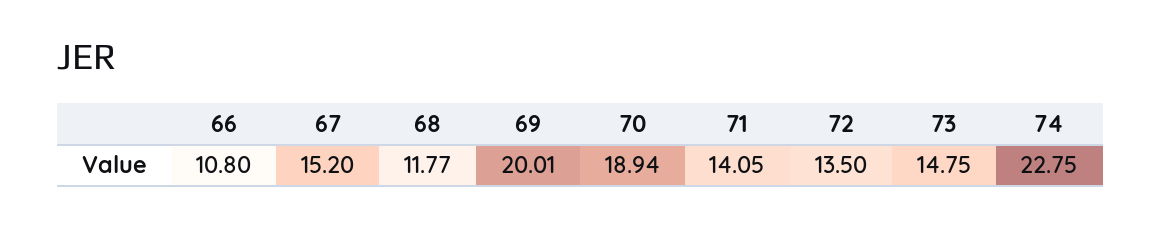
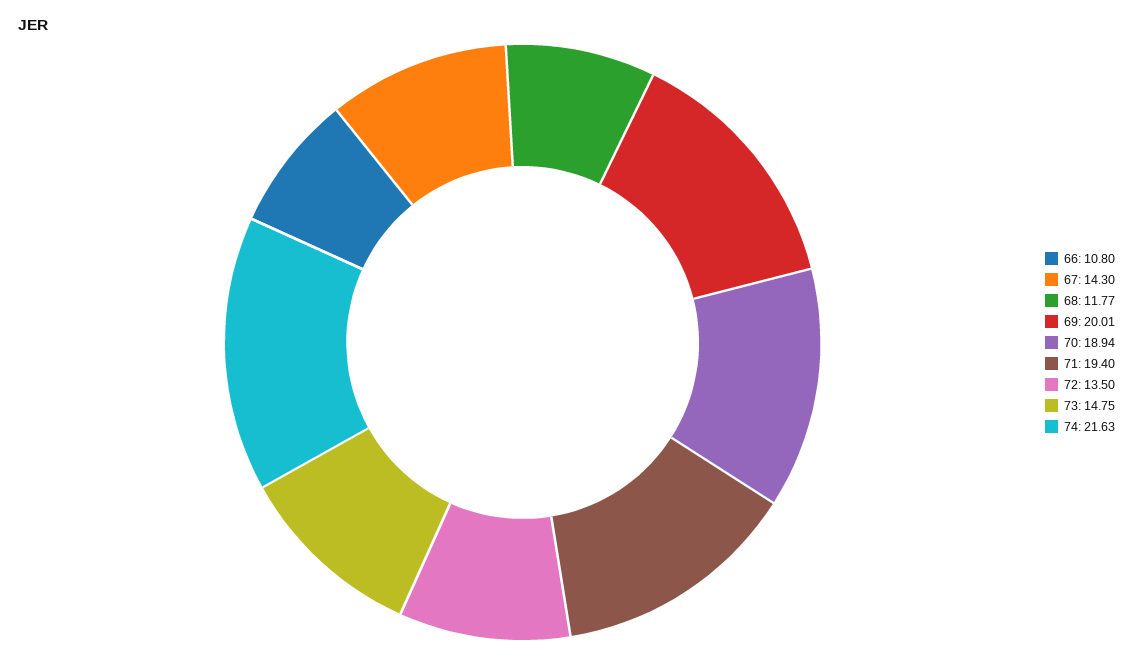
  {
    "66": 10.8,
-   "67": 15.2,
+   "67": 14.3,
    "68": 11.77,
    "69": 20.01,
    "70": 18.94,
-   "71": 14.05,
+   "71": 19.4,
    "72": 13.5,
    "73": 14.75,
-   "74": 22.75
+   "74": 21.63
  }

